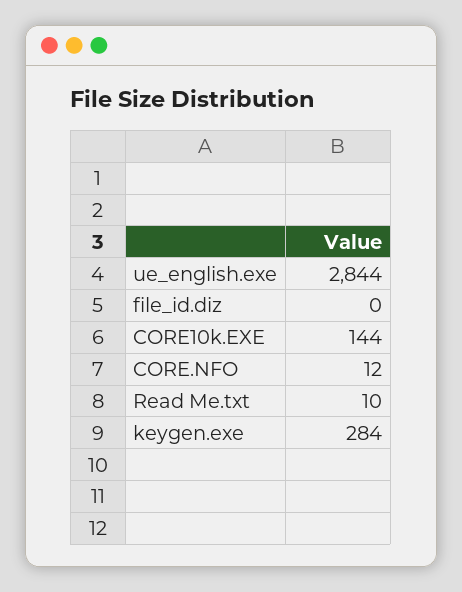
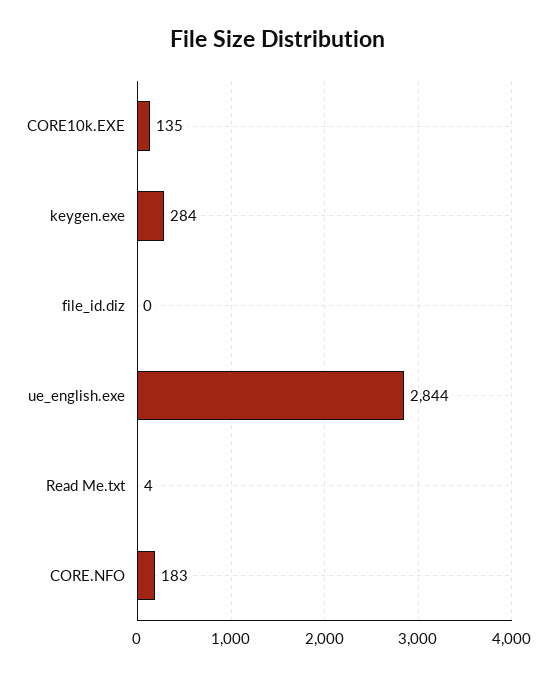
  {
    "ue_english.exe": 2844,
    "file_id.diz": 0,
-   "CORE10k.EXE": 144,
+   "CORE10k.EXE": 135,
-   "CORE.NFO": 12,
+   "CORE.NFO": 183,
-   "Read Me.txt": 10,
+   "Read Me.txt": 4,
    "keygen.exe": 284
  }

